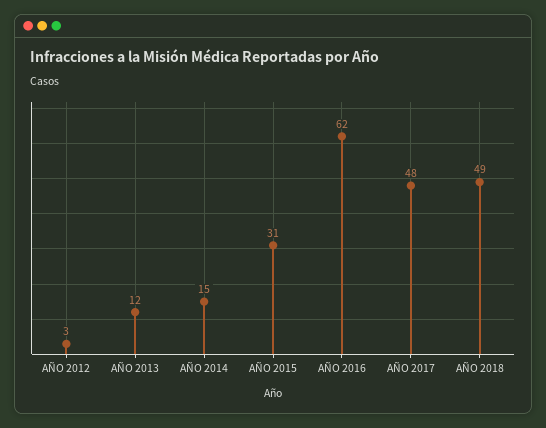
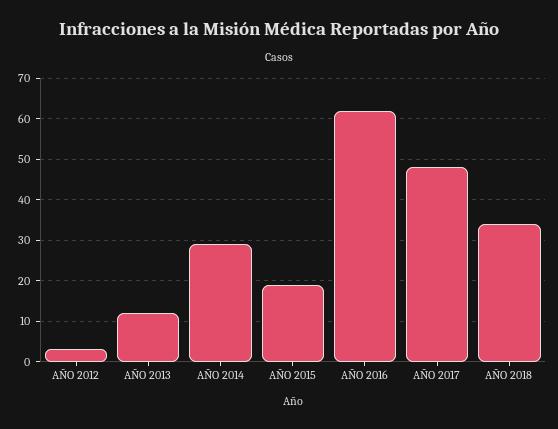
  {
    "AÑO 2012": 3,
    "AÑO 2013": 12,
-   "AÑO 2014": 15,
+   "AÑO 2014": 30,
-   "AÑO 2015": 31,
+   "AÑO 2015": 20,
    "AÑO 2016": 62,
    "AÑO 2017": 48,
-   "AÑO 2018": 49
+   "AÑO 2018": 35
  }

